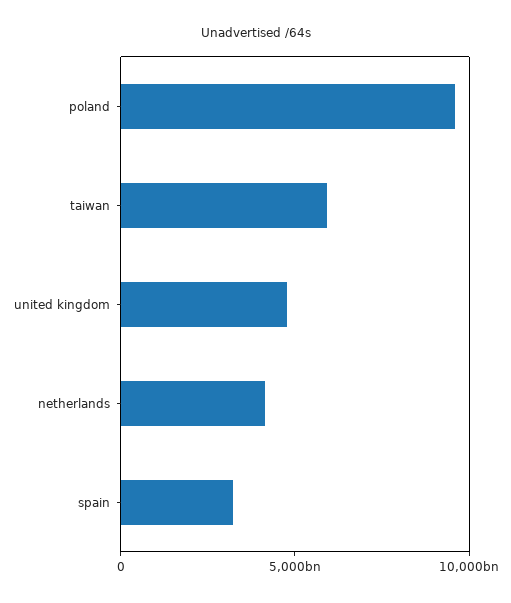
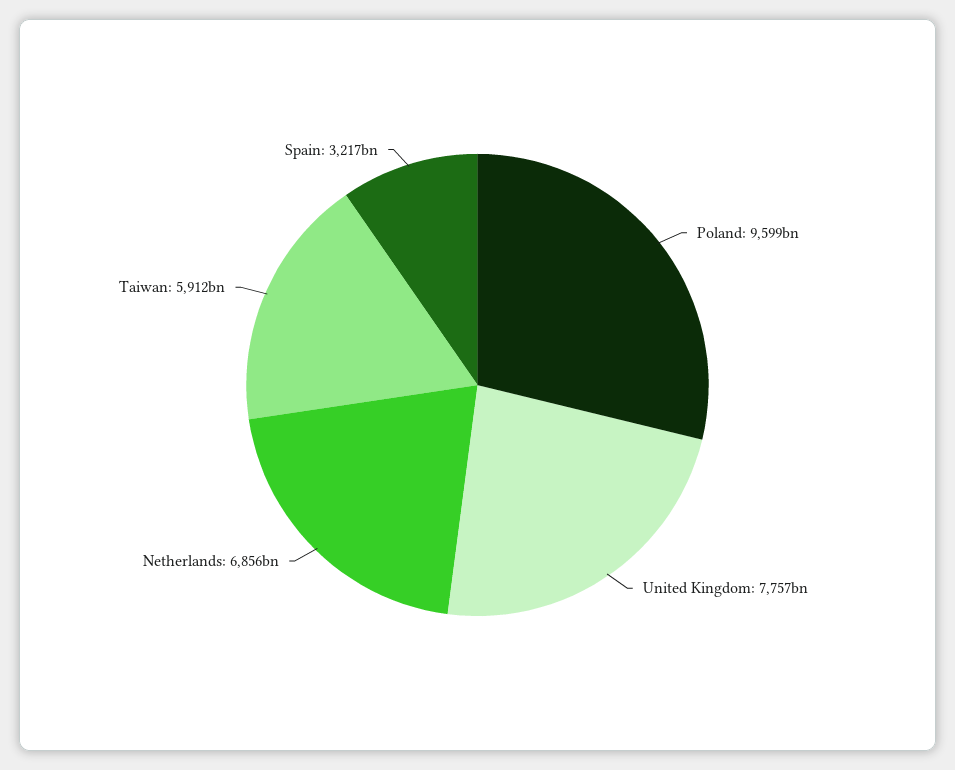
  {
    "poland": 9599000000000,
    "taiwan": 5912000000000,
-   "united kingdom": 5000000000000,
+   "united kingdom": 7757000000000,
-   "netherlands": 4000000000000,
+   "netherlands": 6856000000000,
    "spain": 3217000000000
  }

